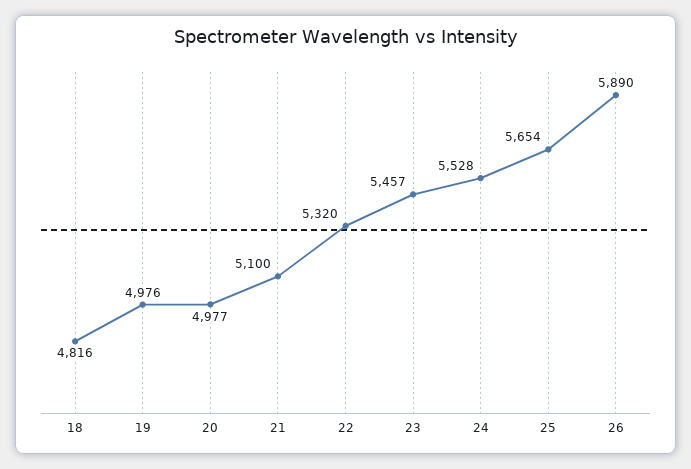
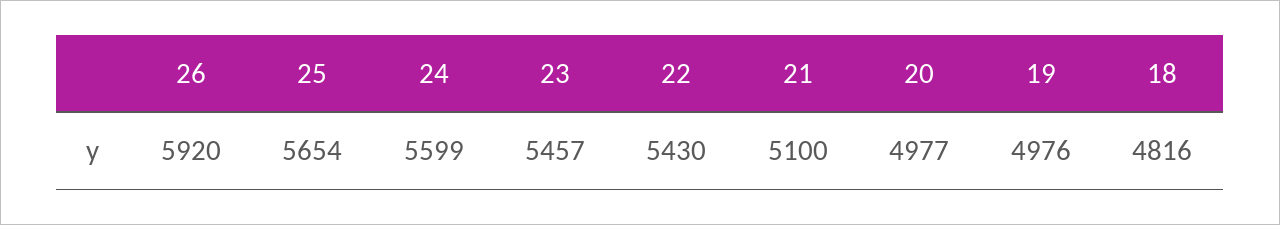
  {
    "18": 4816,
    "19": 4976,
    "20": 4977,
    "21": 5100,
-   "22": 5320,
+   "22": 5430,
    "23": 5457,
-   "24": 5528,
+   "24": 5599,
    "25": 5654,
-   "26": 5890
+   "26": 5920
  }

